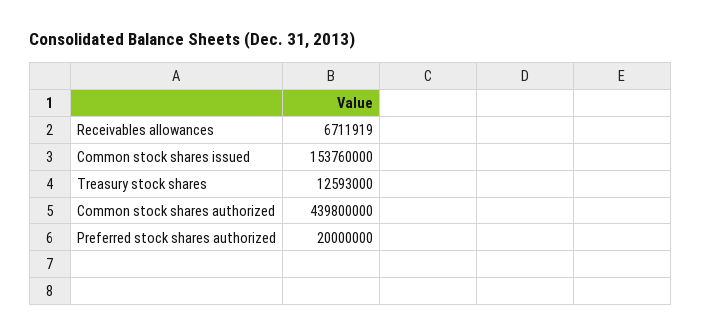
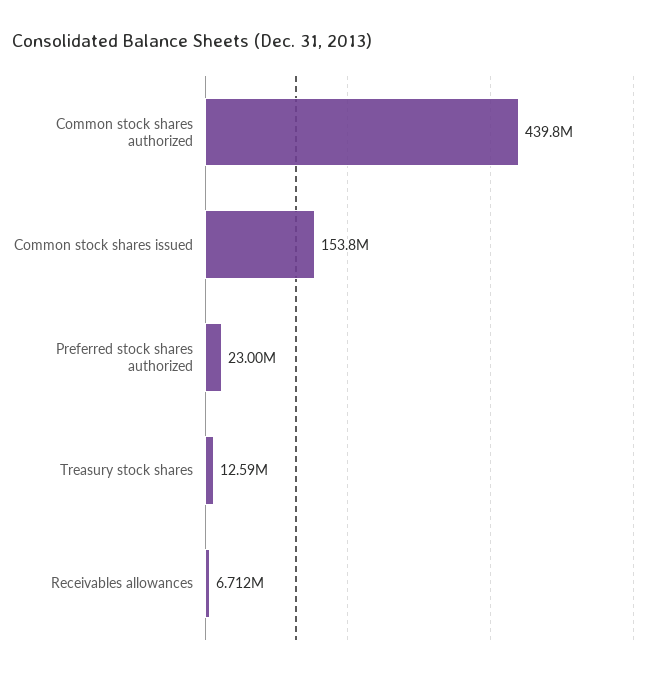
  {
    "Receivables allowances": 6711919,
    "Common stock shares issued": 153760000,
    "Treasury stock shares": 12593000,
    "Common stock shares authorized": 439800000,
-   "Preferred stock shares authorized": 20000000
+   "Preferred stock shares authorized": 23000000
  }

